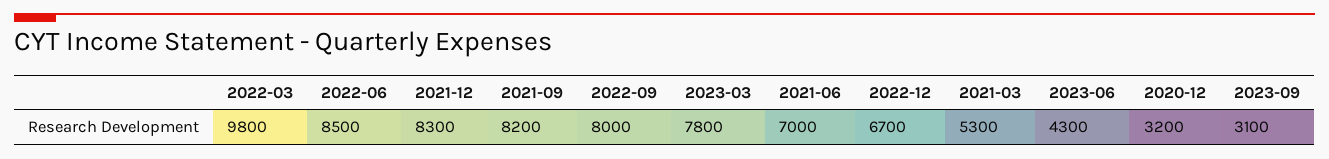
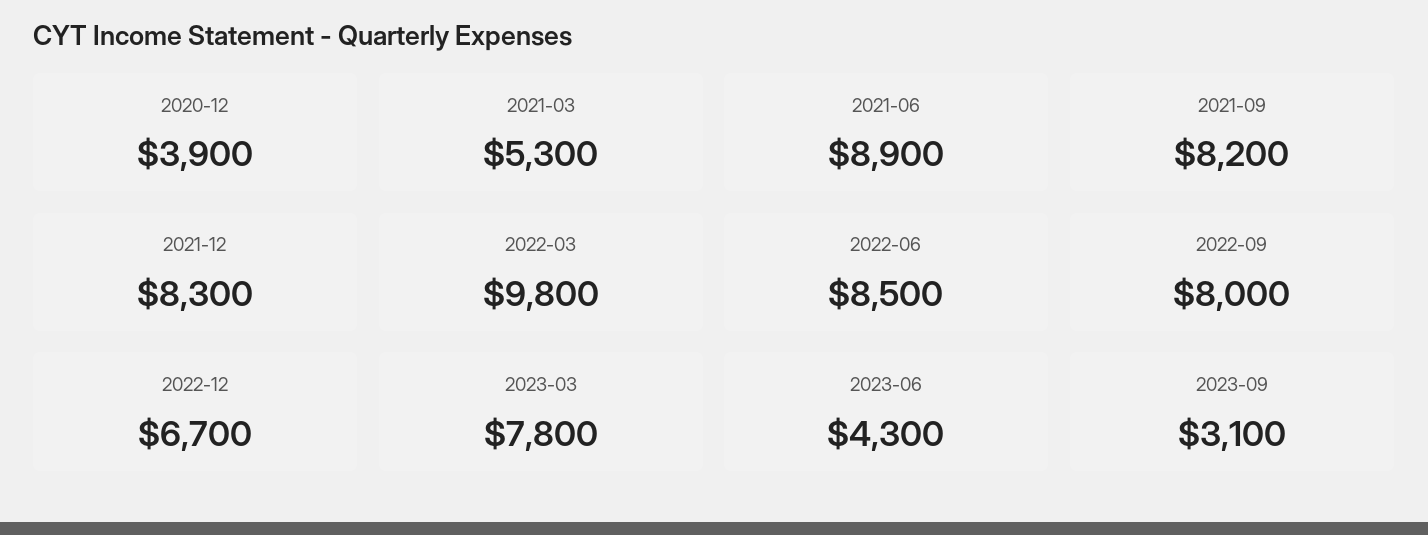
  {
    "2022-03": 9800,
    "2022-06": 8500,
    "2021-12": 8300,
    "2021-09": 8200,
    "2022-09": 8000,
    "2023-03": 7800,
-   "2021-06": 7000,
+   "2021-06": 8900,
    "2022-12": 6700,
    "2021-03": 5300,
    "2023-06": 4300,
-   "2020-12": 3200,
+   "2020-12": 3900,
    "2023-09": 3100
  }

